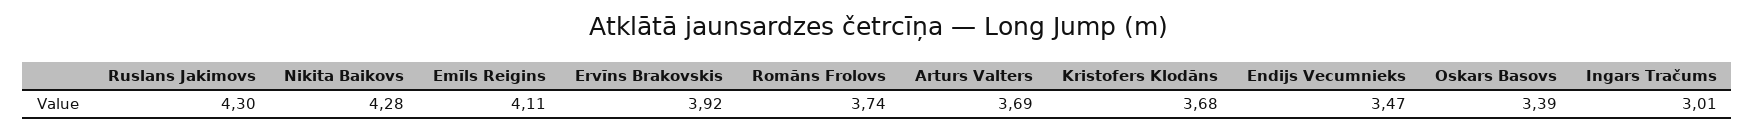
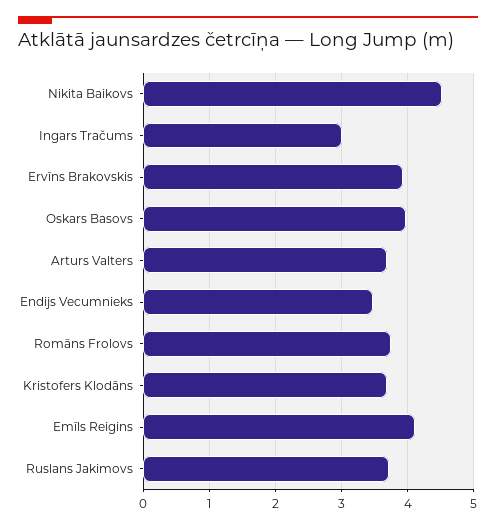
  {
-   "Ruslans Jakimovs": 4.3,
+   "Ruslans Jakimovs": 3.7,
-   "Nikita Baikovs": 4.28,
+   "Nikita Baikovs": 4.5,
    "Emīls Reigins": 4.11,
    "Ervīns Brakovskis": 3.92,
    "Romāns Frolovs": 3.74,
    "Arturs Valters": 3.69,
    "Kristofers Klodāns": 3.68,
    "Endijs Vecumnieks": 3.47,
-   "Oskars Basovs": 3.39,
+   "Oskars Basovs": 4,
    "Ingars Tračums": 3.01
  }

